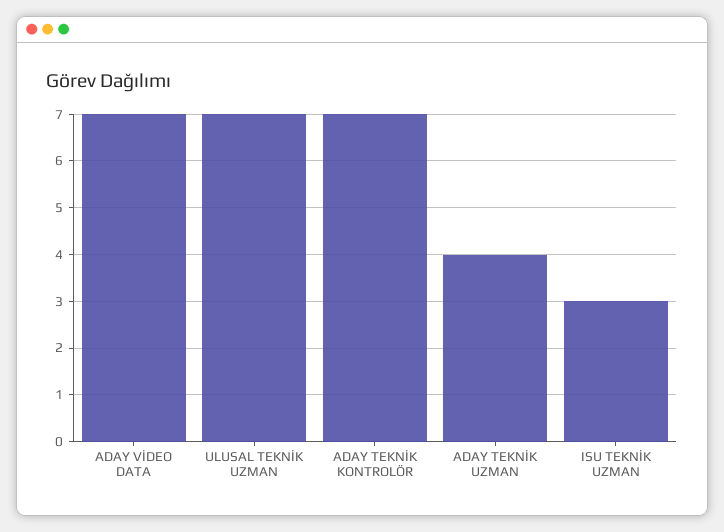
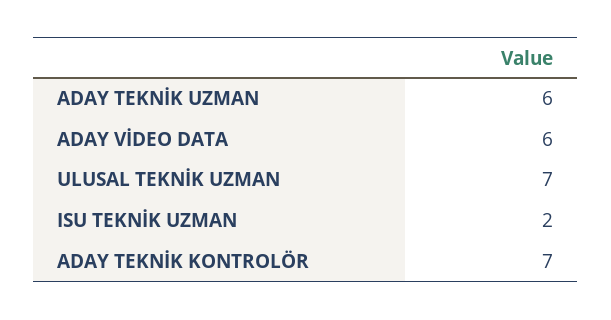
  {
-   "ADAY VİDEO DATA": 7,
+   "ADAY VİDEO DATA": 6,
    "ULUSAL TEKNİK UZMAN": 7,
    "ADAY TEKNİK KONTROLÖR": 7,
-   "ADAY TEKNİK UZMAN": 4,
+   "ADAY TEKNİK UZMAN": 6,
-   "ISU TEKNİK UZMAN": 3
+   "ISU TEKNİK UZMAN": 2
  }

